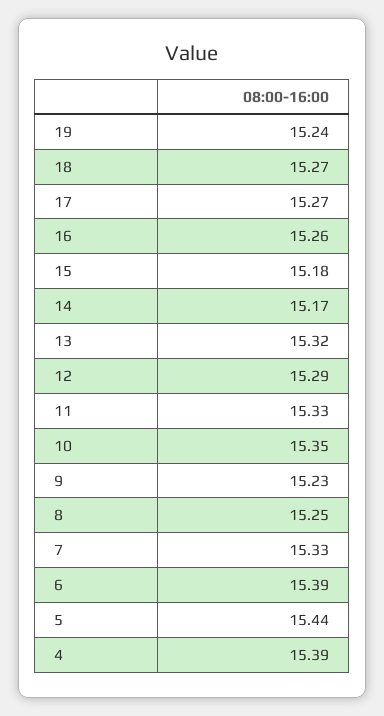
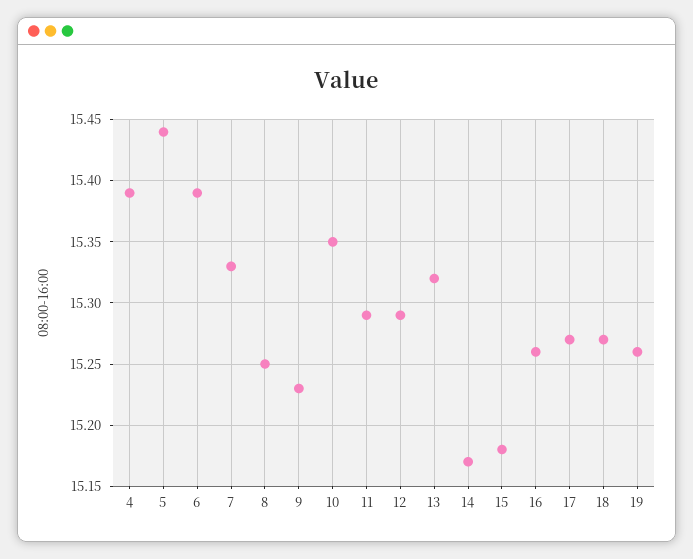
  {
-   "19": 15.24,
+   "19": 15.26,
    "18": 15.27,
    "17": 15.27,
    "16": 15.26,
    "15": 15.18,
    "14": 15.17,
    "13": 15.32,
    "12": 15.29,
-   "11": 15.33,
+   "11": 15.29,
    "10": 15.35,
    "9": 15.23,
    "8": 15.25,
    "7": 15.33,
    "6": 15.39,
    "5": 15.44,
    "4": 15.39
  }

